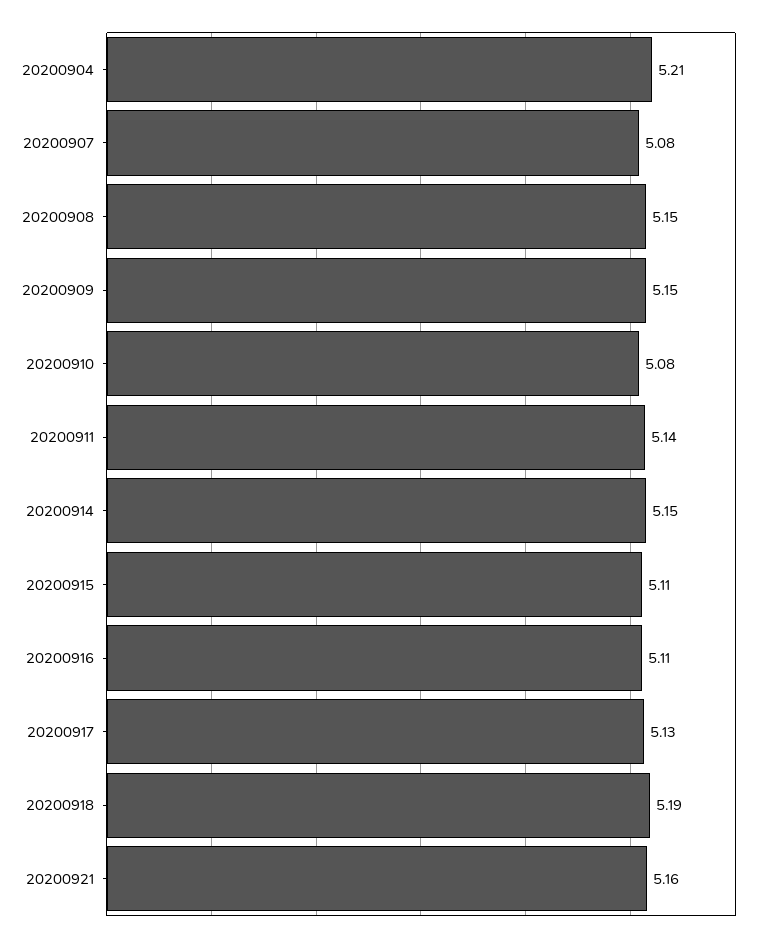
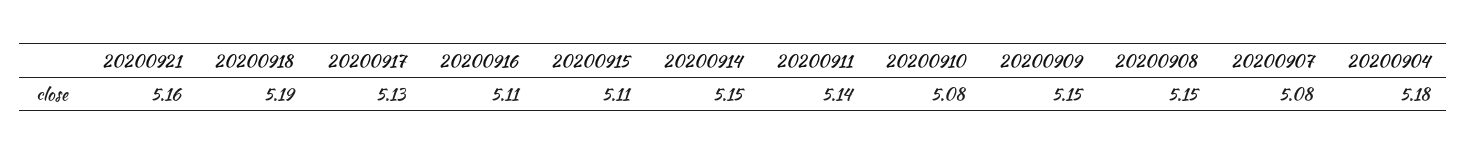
  {
-   "20200904": 5.21,
+   "20200904": 5.18,
    "20200907": 5.08,
    "20200908": 5.15,
    "20200909": 5.15,
    "20200910": 5.08,
    "20200911": 5.14,
    "20200914": 5.15,
    "20200915": 5.11,
    "20200916": 5.11,
    "20200917": 5.13,
    "20200918": 5.19,
    "20200921": 5.16
  }

